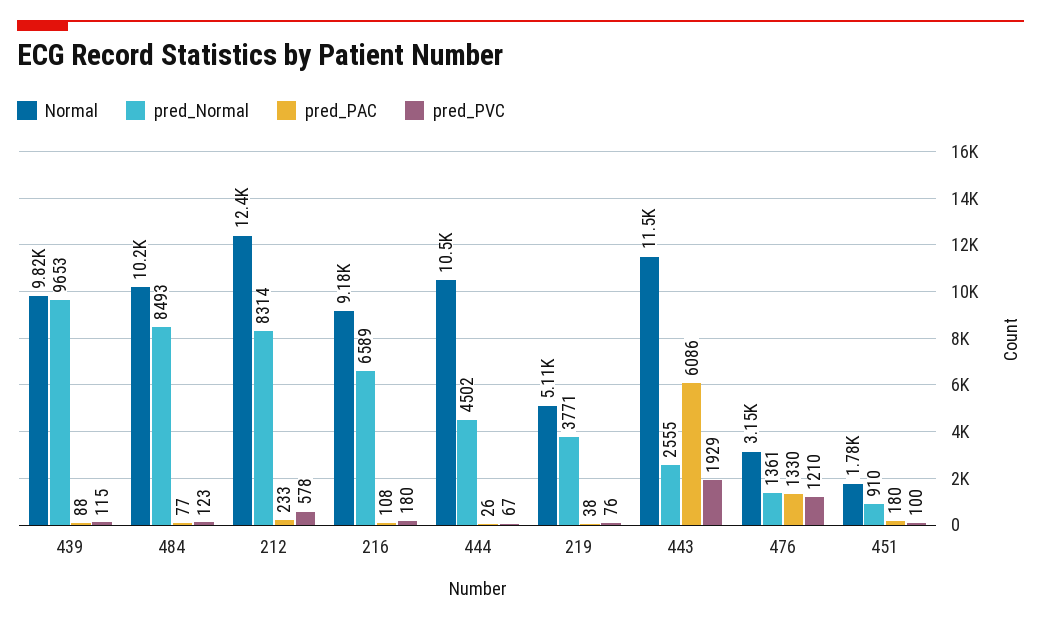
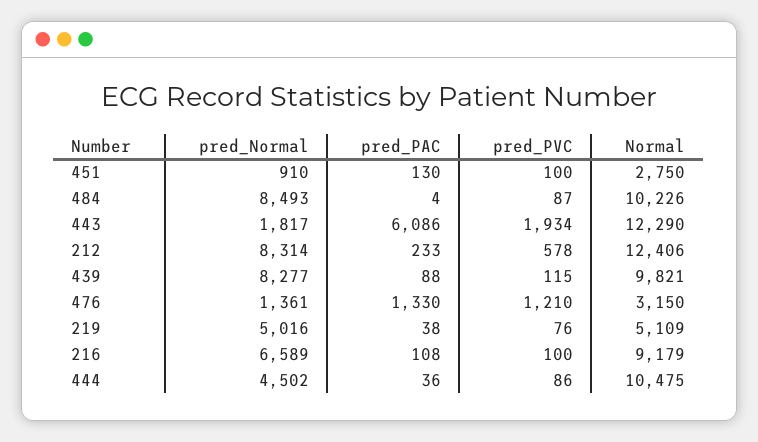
  {
    "Normal": {
      "439": 9821,
      "484": 10226,
      "212": 12406,
      "216": 9179,
      "444": 10475,
      "219": 5109,
-     "443": 11500,
+     "443": 12290,
      "476": 3150,
-     "451": 1780
+     "451": 2750
    },
    "pred_Normal": {
-     "439": 9653,
+     "439": 8277,
      "484": 8493,
      "212": 8314,
      "216": 6589,
      "444": 4502,
-     "219": 3771,
+     "219": 5016,
-     "443": 2555,
+     "443": 1817,
      "476": 1361,
      "451": 910
    },
    "pred_PAC": {
      "439": 88,
-     "484": 77,
+     "484": 4,
      "212": 233,
      "216": 108,
-     "444": 26,
+     "444": 36,
      "219": 38,
      "443": 6086,
      "476": 1330,
-     "451": 180
+     "451": 130
    },
    "pred_PVC": {
      "439": 115,
-     "484": 123,
+     "484": 87,
      "212": 578,
-     "216": 180,
+     "216": 100,
-     "444": 67,
+     "444": 86,
      "219": 76,
-     "443": 1929,
+     "443": 1934,
      "476": 1210,
      "451": 100
    }
  }

